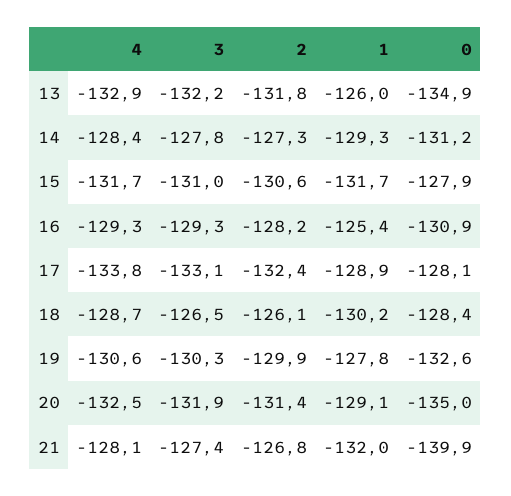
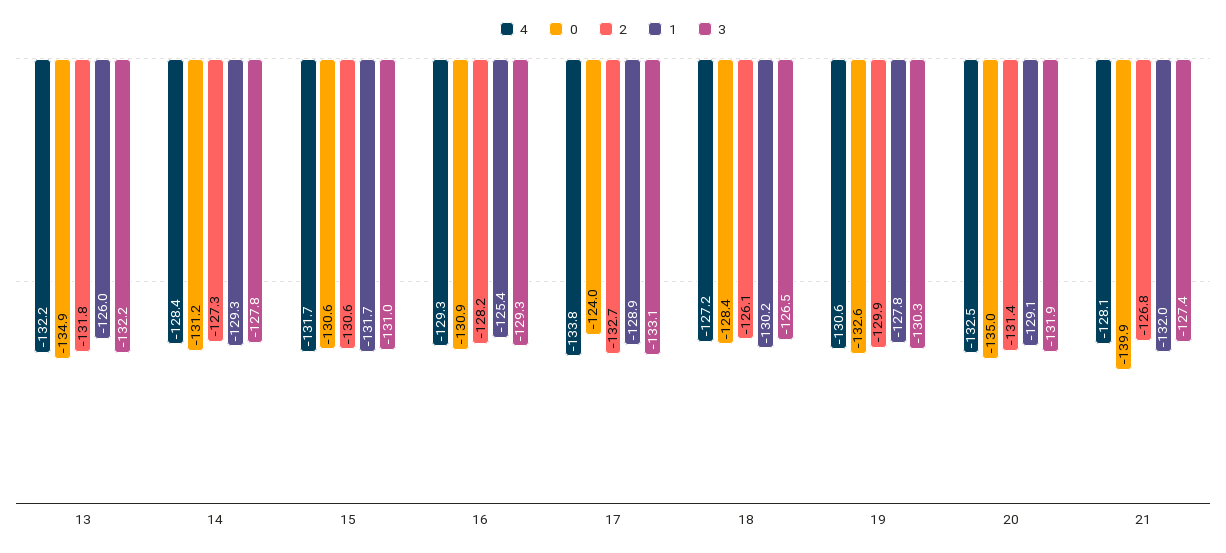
  {
    "4": {
-     "13": -132.9,
+     "13": -132.2,
      "14": -128.4,
      "15": -131.7,
      "16": -129.3,
      "17": -133.8,
-     "18": -128.7,
+     "18": -127.2,
      "19": -130.6,
      "20": -132.5,
      "21": -128.1
    },
    "3": {
      "13": -132.2,
      "14": -127.8,
      "15": -131,
      "16": -129.3,
      "17": -133.1,
      "18": -126.5,
      "19": -130.3,
      "20": -131.9,
      "21": -127.4
    },
    "2": {
      "13": -131.8,
      "14": -127.3,
      "15": -130.6,
      "16": -128.2,
-     "17": -132.4,
+     "17": -132.7,
      "18": -126.1,
      "19": -129.9,
      "20": -131.4,
      "21": -126.8
    },
    "1": {
      "13": -126,
      "14": -129.3,
      "15": -131.7,
      "16": -125.4,
      "17": -128.9,
      "18": -130.2,
      "19": -127.8,
      "20": -129.1,
      "21": -132
    },
    "0": {
      "13": -134.9,
      "14": -131.2,
-     "15": -127.9,
+     "15": -130.6,
      "16": -130.9,
-     "17": -128.1,
+     "17": -124,
      "18": -128.4,
      "19": -132.6,
      "20": -135,
      "21": -139.9
    }
  }

